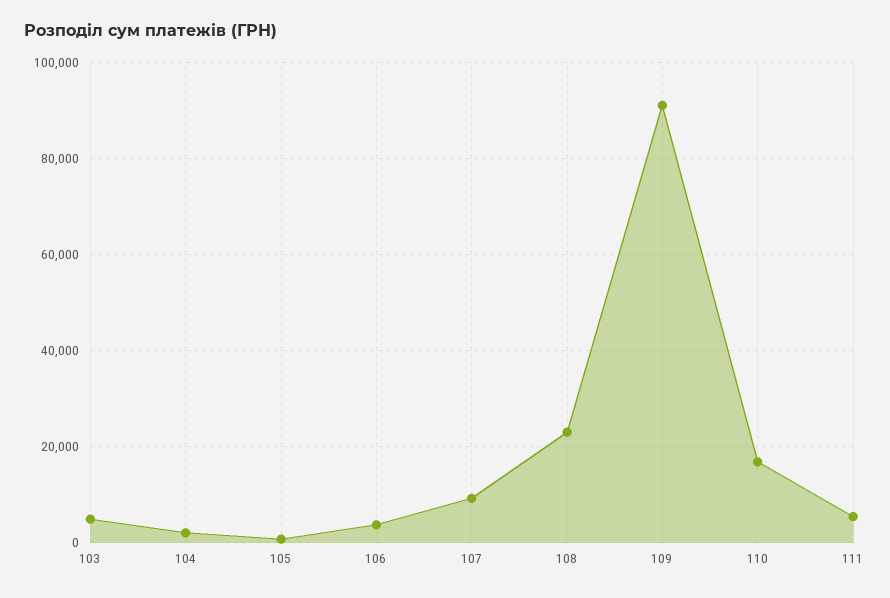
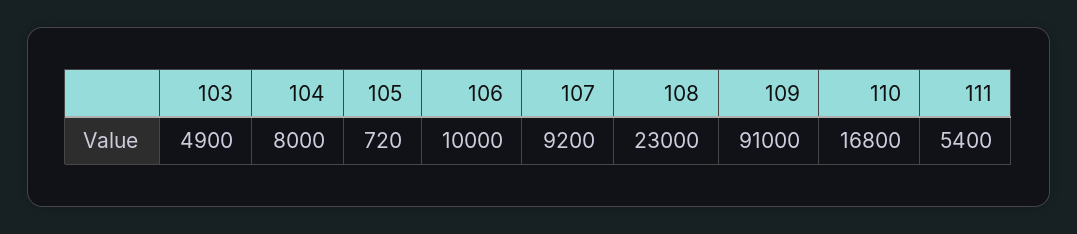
  {
    "103": 4900,
-   "104": 2000,
+   "104": 8000,
    "105": 720,
-   "106": 4000,
+   "106": 10000,
    "107": 9200,
    "108": 23000,
    "109": 91000,
    "110": 16800,
    "111": 5400
  }

